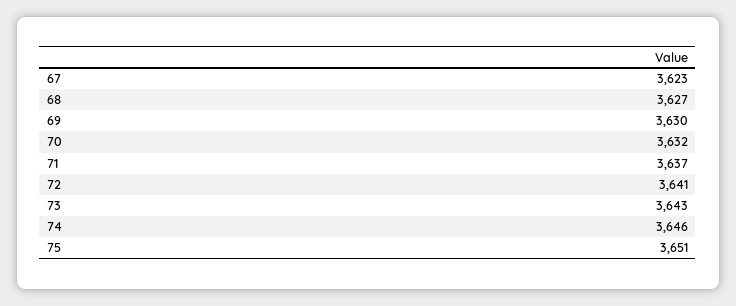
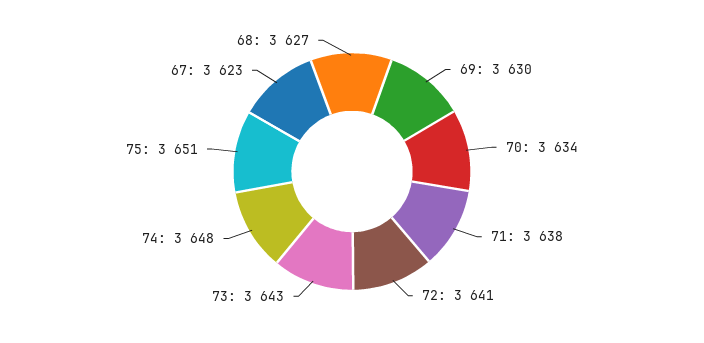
  {
    "67": 3623,
    "68": 3627,
    "69": 3630,
-   "70": 3632,
+   "70": 3634,
-   "71": 3637,
+   "71": 3638,
    "72": 3641,
    "73": 3643,
-   "74": 3646,
+   "74": 3648,
    "75": 3651
  }

